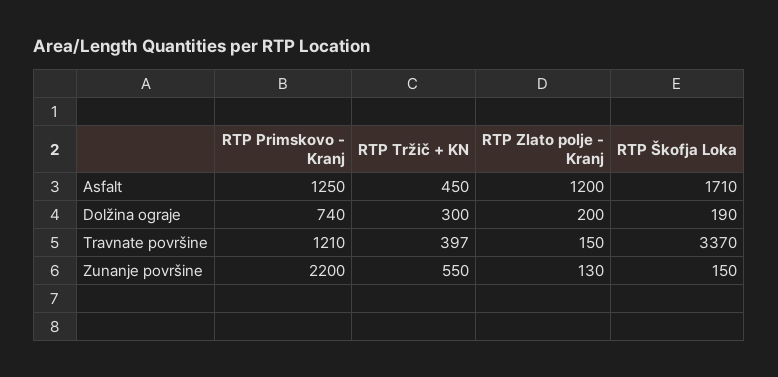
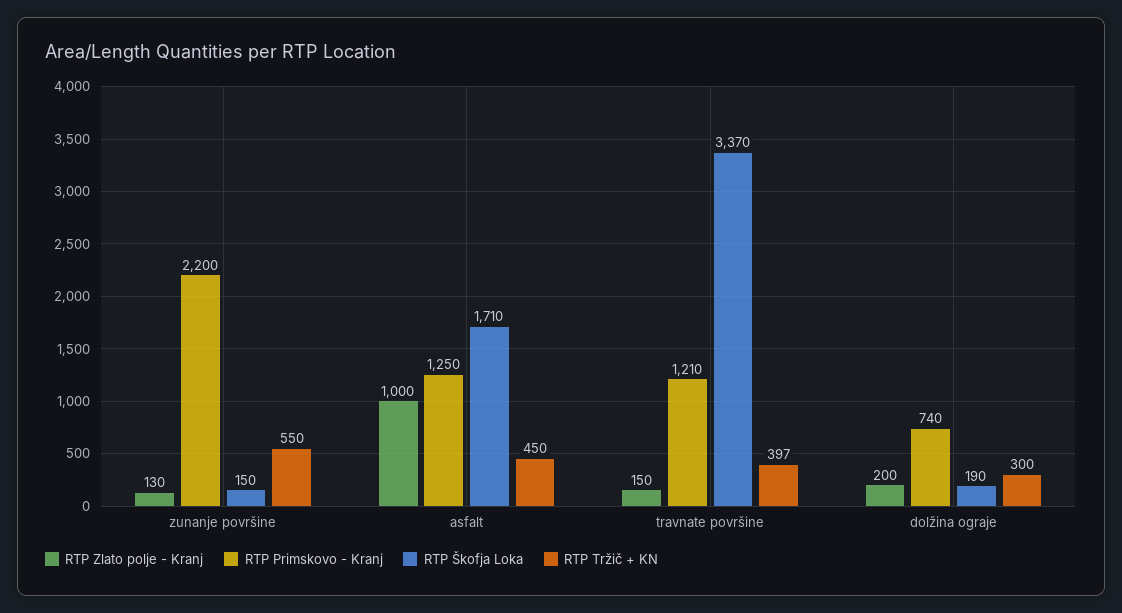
  {
    "RTP Primskovo - Kranj": {
      "Asfalt": 1250,
      "Dolžina ograje": 740,
      "Travnate površine": 1210,
      "Zunanje površine": 2200
    },
    "RTP Tržič + KN": {
      "Asfalt": 450,
      "Dolžina ograje": 300,
      "Travnate površine": 397,
      "Zunanje površine": 550
    },
    "RTP Zlato polje - Kranj": {
-     "Asfalt": 1200,
+     "Asfalt": 1000,
      "Dolžina ograje": 200,
      "Travnate površine": 150,
      "Zunanje površine": 130
    },
    "RTP Škofja Loka": {
      "Asfalt": 1710,
      "Dolžina ograje": 190,
      "Travnate površine": 3370,
      "Zunanje površine": 150
    }
  }

